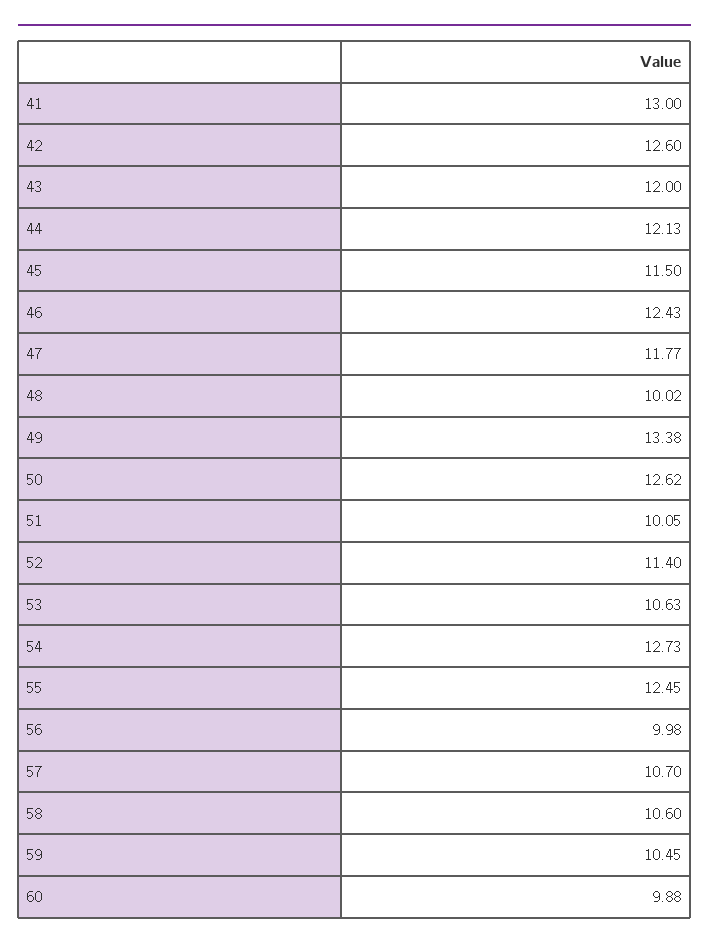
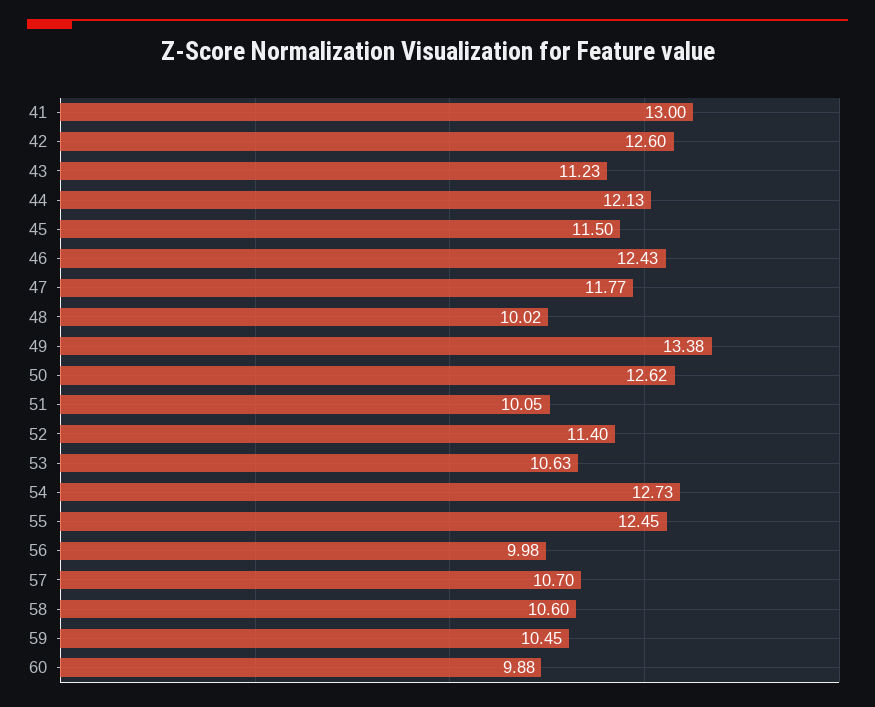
  {
    "41": 13,
    "42": 12.6,
-   "43": 12,
+   "43": 11.23,
    "44": 12.13,
    "45": 11.5,
    "46": 12.43,
    "47": 11.77,
    "48": 10.02,
    "49": 13.38,
    "50": 12.62,
    "51": 10.05,
    "52": 11.4,
    "53": 10.63,
    "54": 12.73,
    "55": 12.45,
    "56": 9.98,
    "57": 10.7,
    "58": 10.6,
    "59": 10.45,
    "60": 9.88
  }

